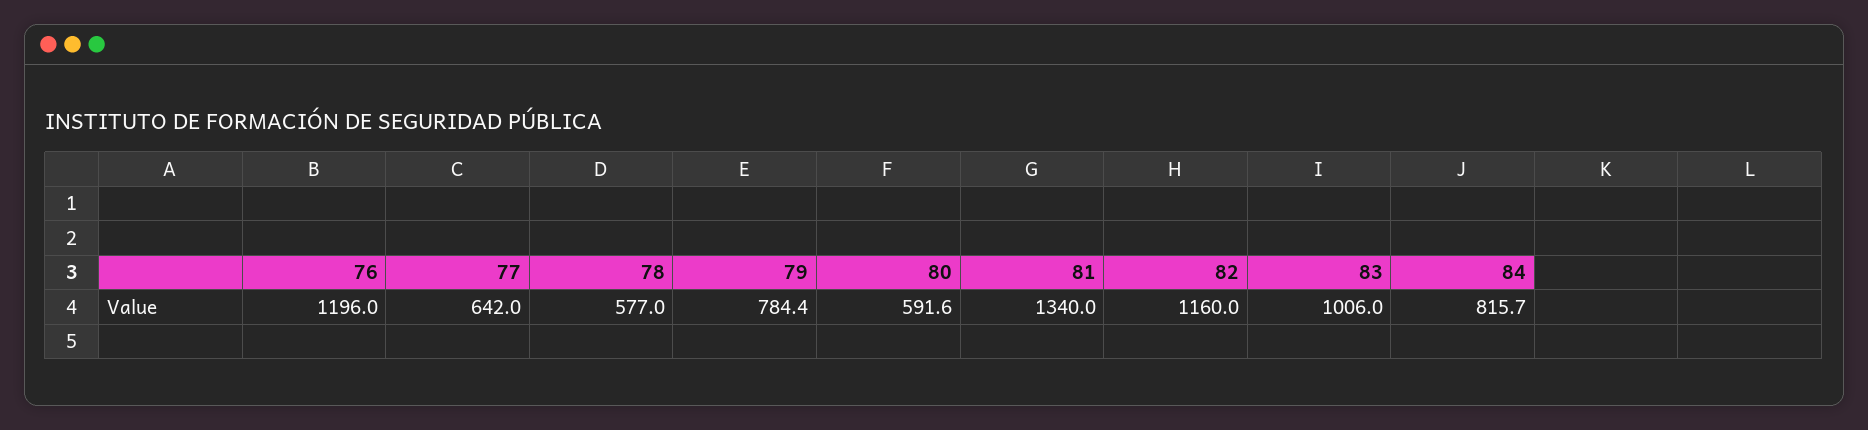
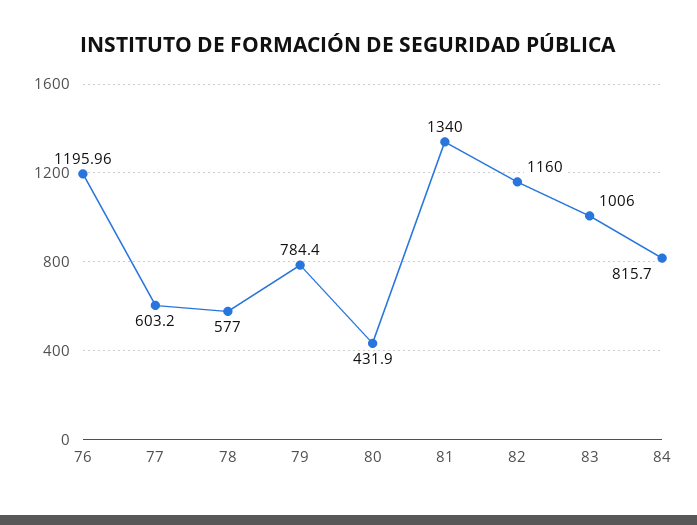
  {
    "76": 1195.96,
-   "77": 642,
+   "77": 603.2,
    "78": 577,
    "79": 784.4,
-   "80": 591.6,
+   "80": 431.9,
    "81": 1340,
    "82": 1160,
    "83": 1006,
    "84": 815.7
  }

